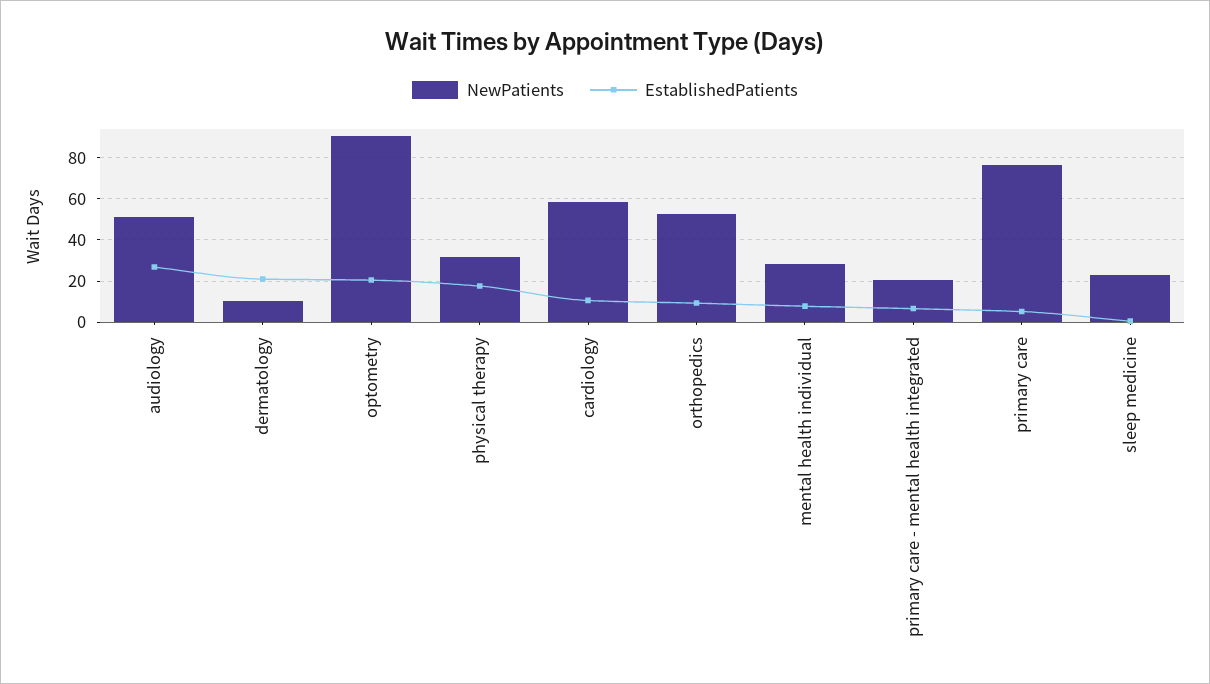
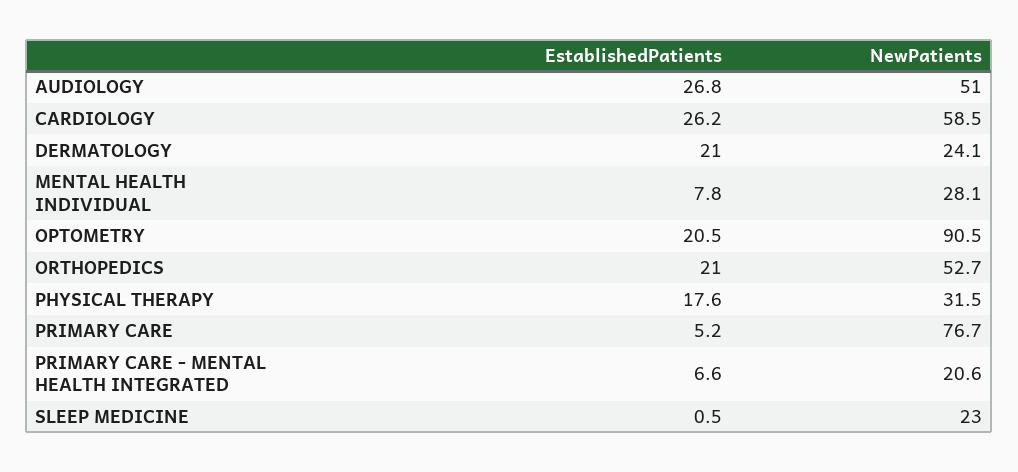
  {
    "NewPatients": {
      "audiology": 51,
-     "dermatology": 10,
+     "dermatology": 24.1,
      "optometry": 90.5,
      "physical therapy": 31.5,
      "cardiology": 58.5,
      "orthopedics": 52.7,
      "mental health individual": 28.1,
      "primary care - mental health integrated": 20.6,
      "primary care": 76.7,
      "sleep medicine": 23
    },
    "EstablishedPatients": {
      "audiology": 26.8,
      "dermatology": 21,
      "optometry": 20.5,
      "physical therapy": 17.6,
-     "cardiology": 10,
+     "cardiology": 26.2,
-     "orthopedics": 10,
+     "orthopedics": 21,
      "mental health individual": 7.8,
      "primary care - mental health integrated": 6.6,
      "primary care": 5.2,
      "sleep medicine": 0.5
    }
  }

